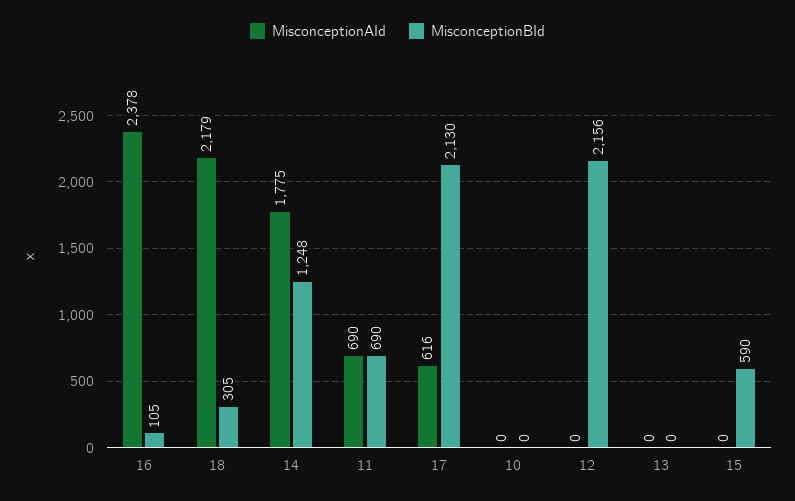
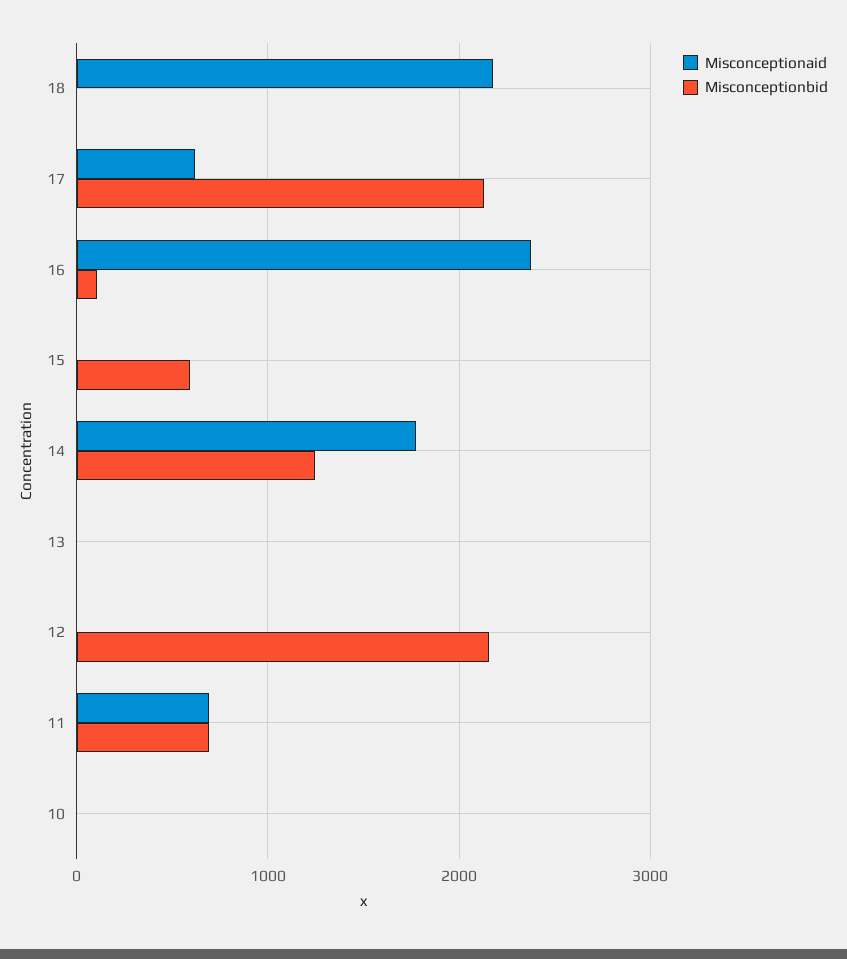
  {
    "MisconceptionAId": {
      "16": 2378,
      "18": 2179,
      "14": 1775,
      "11": 690,
      "17": 616,
      "10": 0,
      "12": 0,
      "13": 0,
      "15": 0
    },
    "MisconceptionBId": {
      "16": 105,
-     "18": 305,
+     "18": 0,
      "14": 1248,
      "11": 690,
      "17": 2130,
      "10": 0,
      "12": 2156,
      "13": 0,
      "15": 590
    }
  }

